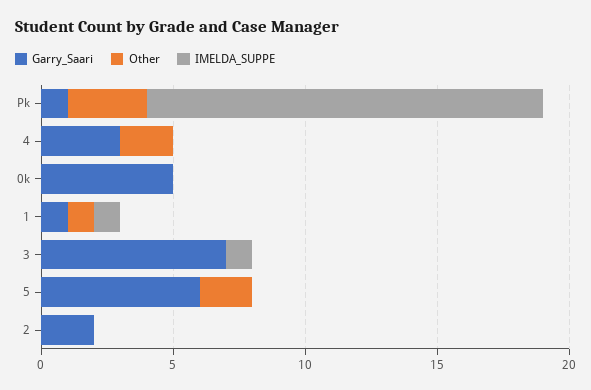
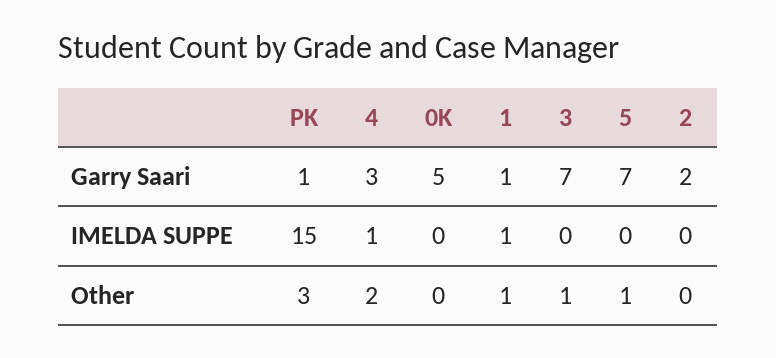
  {
    "Garry_Saari": {
      "Pk": 1,
      "4": 3,
      "0k": 5,
      "1": 1,
      "3": 7,
-     "5": 6,
+     "5": 7,
      "2": 2
    },
    "Other": {
      "Pk": 3,
      "4": 2,
      "0k": 0,
      "1": 1,
-     "3": 0,
+     "3": 1,
-     "5": 2,
+     "5": 1,
      "2": 0
    },
    "IMELDA_SUPPE": {
      "Pk": 15,
-     "4": 0,
+     "4": 1,
      "0k": 0,
      "1": 1,
-     "3": 1,
+     "3": 0,
      "5": 0,
      "2": 0
    }
  }

